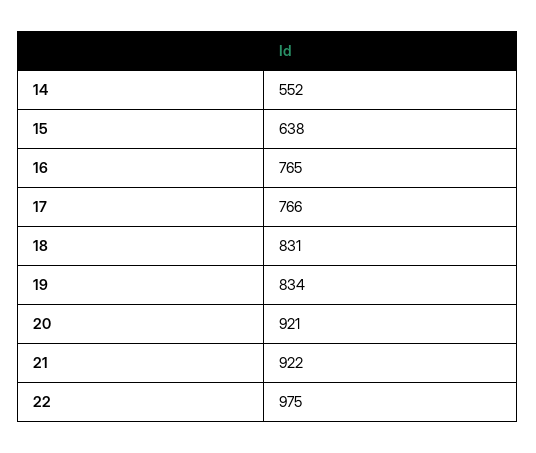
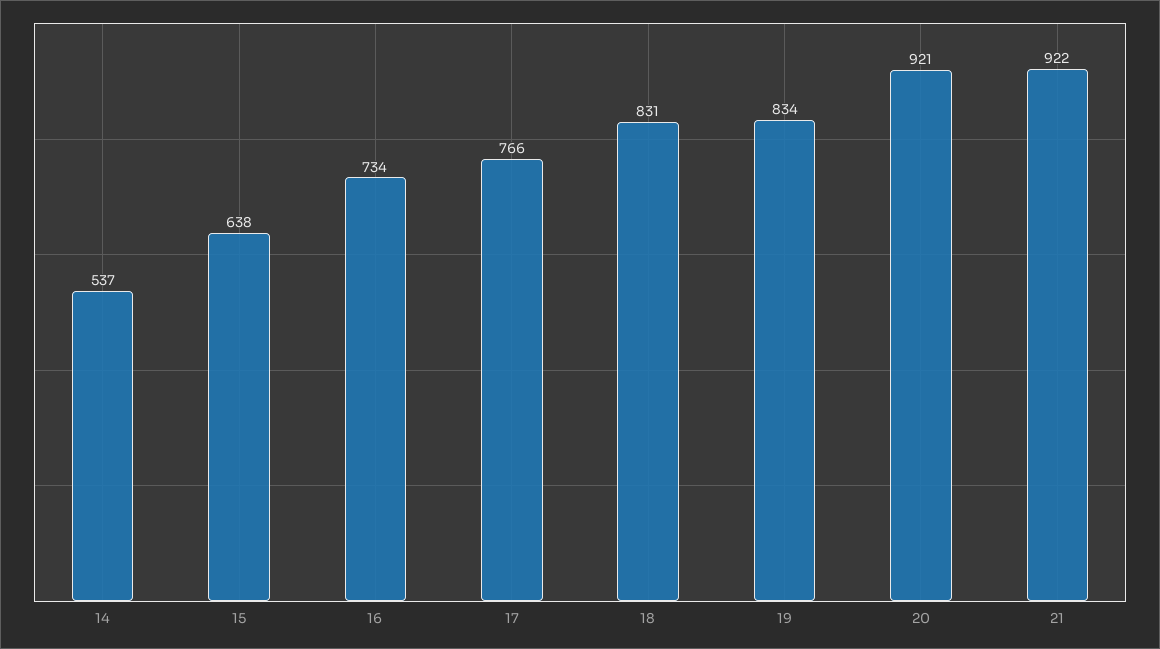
  {
-   "14": 552,
+   "14": 537,
    "15": 638,
-   "16": 765,
+   "16": 734,
    "17": 766,
    "18": 831,
    "19": 834,
    "20": 921,
-   "21": 922,
+   "21": 922
-   "22": 975
  }

